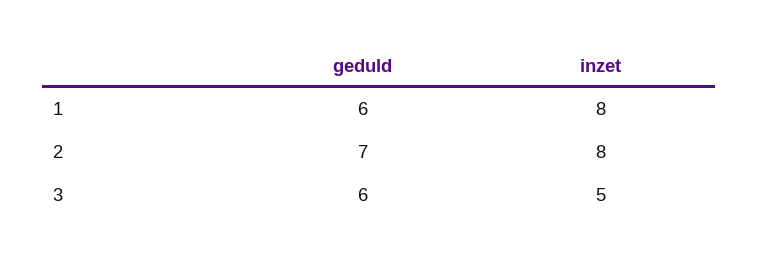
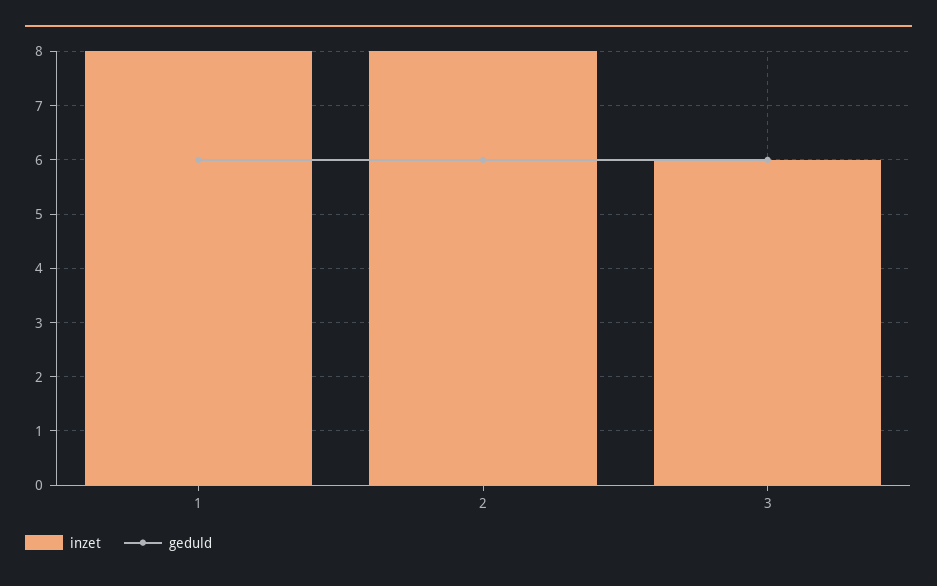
  {
    "geduld": {
      "1": 6,
-     "2": 7,
+     "2": 6,
      "3": 6
    },
    "inzet": {
      "1": 8,
      "2": 8,
-     "3": 5
+     "3": 6
    }
  }

